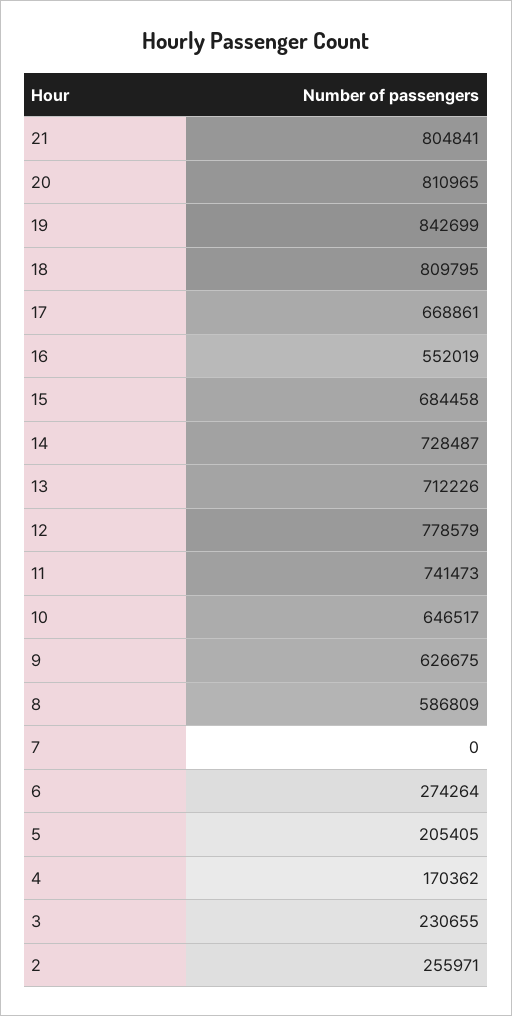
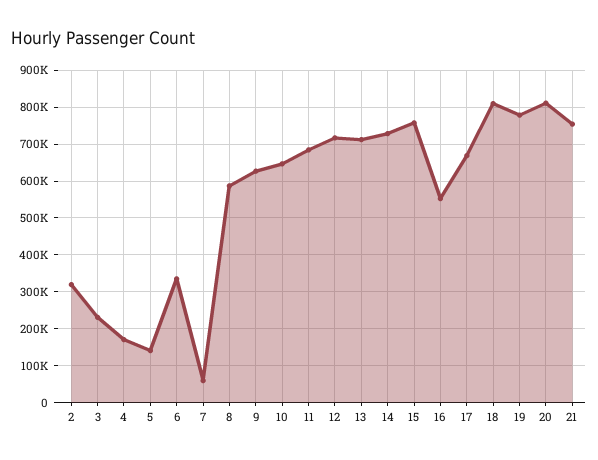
  {
-   "21": 804841,
+   "21": 760000,
    "20": 810965,
-   "19": 842699,
+   "19": 780000,
    "18": 809795,
    "17": 668861,
    "16": 552019,
-   "15": 684458,
+   "15": 760000,
    "14": 728487,
    "13": 712226,
-   "12": 778579,
+   "12": 720000,
-   "11": 741473,
+   "11": 680000,
    "10": 646517,
    "9": 626675,
    "8": 586809,
-   "7": 0,
+   "7": 60000,
-   "6": 274264,
+   "6": 340000,
-   "5": 205405,
+   "5": 140000,
    "4": 170362,
    "3": 230655,
-   "2": 255971
+   "2": 320000
  }

